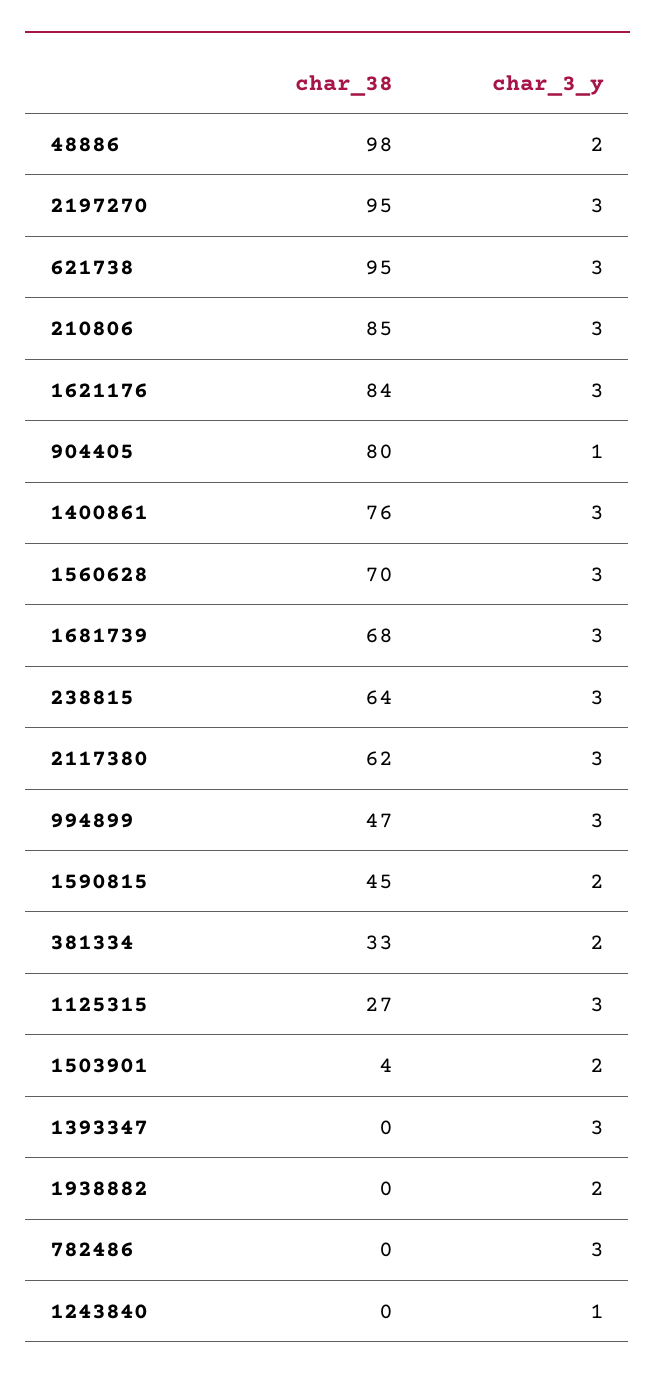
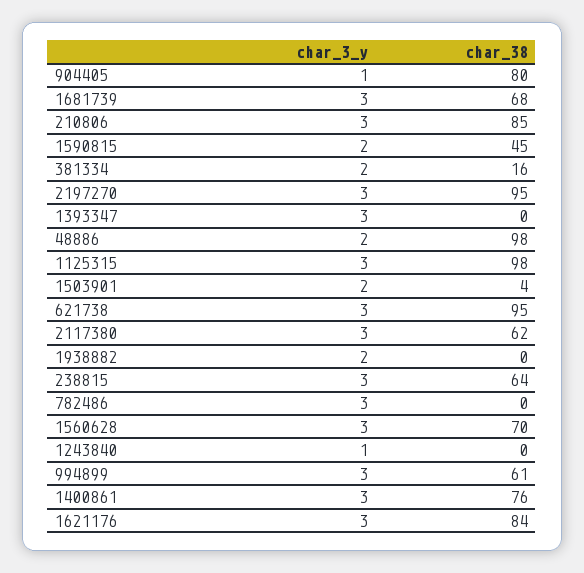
  {
    "char_38": {
      "48886": 98,
      "2197270": 95,
      "621738": 95,
      "210806": 85,
      "1621176": 84,
      "904405": 80,
      "1400861": 76,
      "1560628": 70,
      "1681739": 68,
      "238815": 64,
      "2117380": 62,
-     "994899": 47,
+     "994899": 61,
      "1590815": 45,
-     "381334": 33,
+     "381334": 16,
-     "1125315": 27,
+     "1125315": 98,
      "1503901": 4,
      "1393347": 0,
      "1938882": 0,
      "782486": 0,
      "1243840": 0
    },
    "char_3_y": {
      "48886": 2,
      "2197270": 3,
      "621738": 3,
      "210806": 3,
      "1621176": 3,
      "904405": 1,
      "1400861": 3,
      "1560628": 3,
      "1681739": 3,
      "238815": 3,
      "2117380": 3,
      "994899": 3,
      "1590815": 2,
      "381334": 2,
      "1125315": 3,
      "1503901": 2,
      "1393347": 3,
      "1938882": 2,
      "782486": 3,
      "1243840": 1
    }
  }

